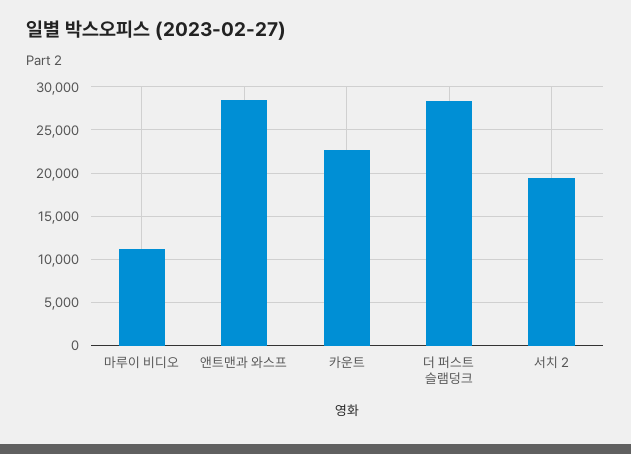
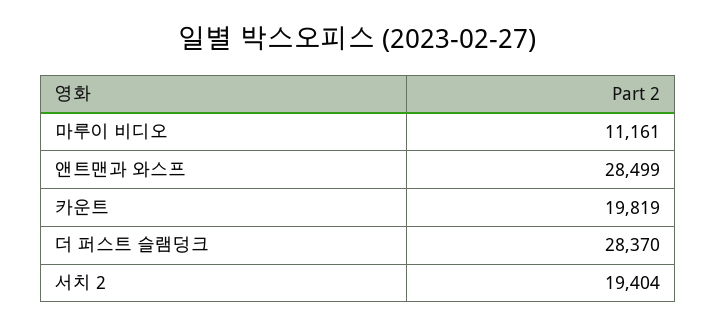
  {
    "마루이 비디오": 11161,
    "앤트맨과 와스프": 28499,
-   "카운트": 23000,
+   "카운트": 19819,
    "더 퍼스트 슬램덩크": 28370,
    "서치 2": 19404
  }

